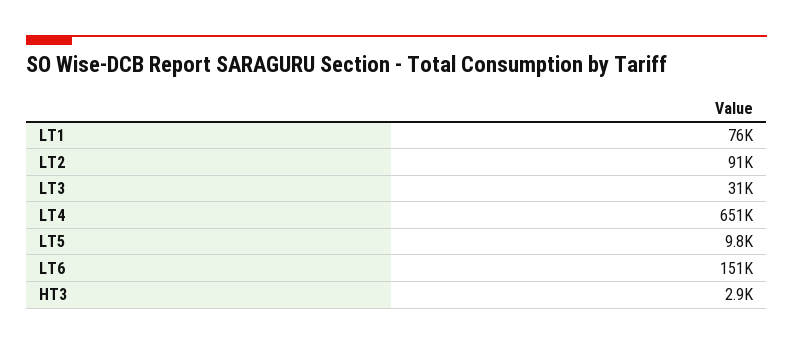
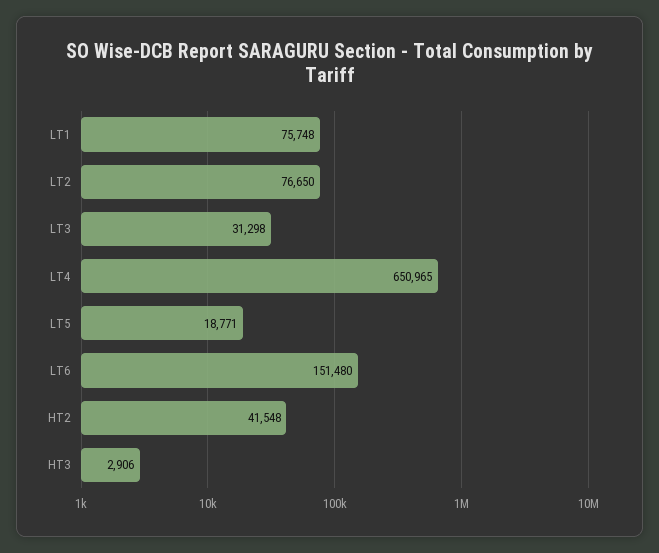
  {
    "LT1": 75748,
-   "LT2": 91000,
+   "LT2": 76650,
    "LT3": 31298,
    "LT4": 650965,
-   "LT5": 9800,
+   "LT5": 18771,
    "LT6": 151480,
-   "HT3": 2906
+   "HT3": 2906,
+   "HT2": 41548
  }

